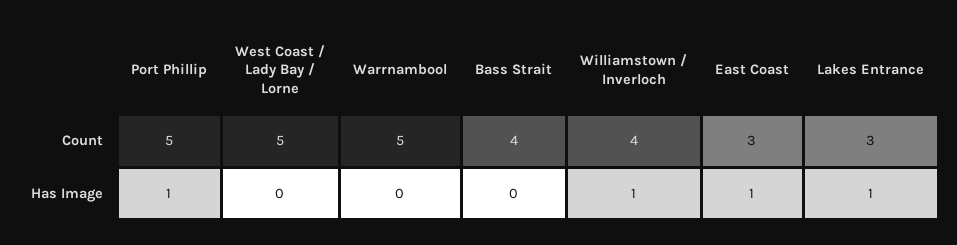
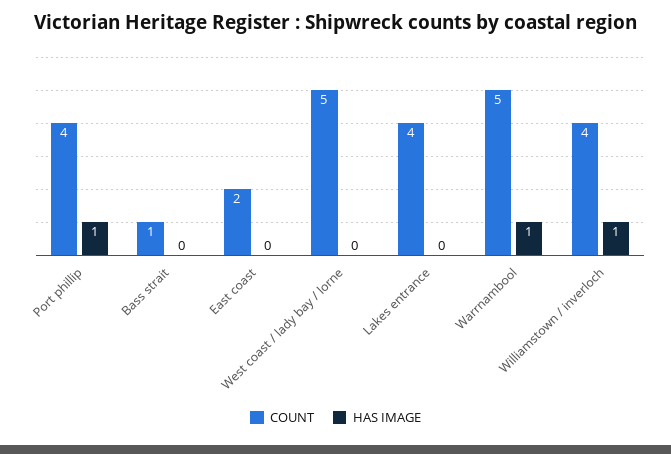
  {
    "Count": {
-     "Port Phillip": 5,
+     "Port Phillip": 4,
      "West Coast / Lady Bay / Lorne": 5,
      "Warrnambool": 5,
-     "Bass Strait": 4,
+     "Bass Strait": 1,
      "Williamstown / Inverloch": 4,
-     "East Coast": 3,
+     "East Coast": 2,
-     "Lakes Entrance": 3
+     "Lakes Entrance": 4
    },
    "Has Image": {
      "Port Phillip": 1,
      "West Coast / Lady Bay / Lorne": 0,
-     "Warrnambool": 0,
+     "Warrnambool": 1,
      "Bass Strait": 0,
      "Williamstown / Inverloch": 1,
-     "East Coast": 1,
+     "East Coast": 0,
-     "Lakes Entrance": 1
+     "Lakes Entrance": 0
    }
  }

